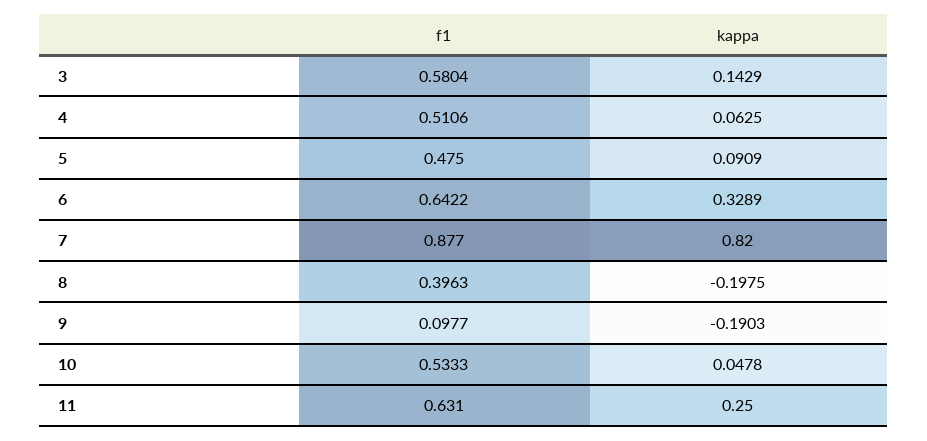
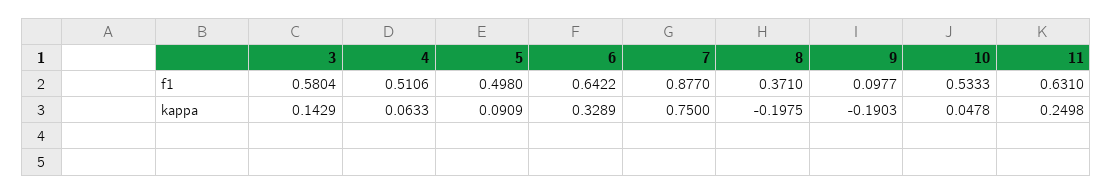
  {
    "f1": {
      "3": 0.5804,
      "4": 0.5106,
-     "5": 0.475,
+     "5": 0.498,
      "6": 0.6422,
      "7": 0.877,
-     "8": 0.3963,
+     "8": 0.371,
      "9": 0.0977,
      "10": 0.5333,
      "11": 0.631
    },
    "kappa": {
      "3": 0.1429,
-     "4": 0.0625,
+     "4": 0.0633,
      "5": 0.0909,
      "6": 0.3289,
-     "7": 0.82,
+     "7": 0.75,
      "8": -0.1975,
      "9": -0.1903,
      "10": 0.0478,
-     "11": 0.25
+     "11": 0.2498
    }
  }

